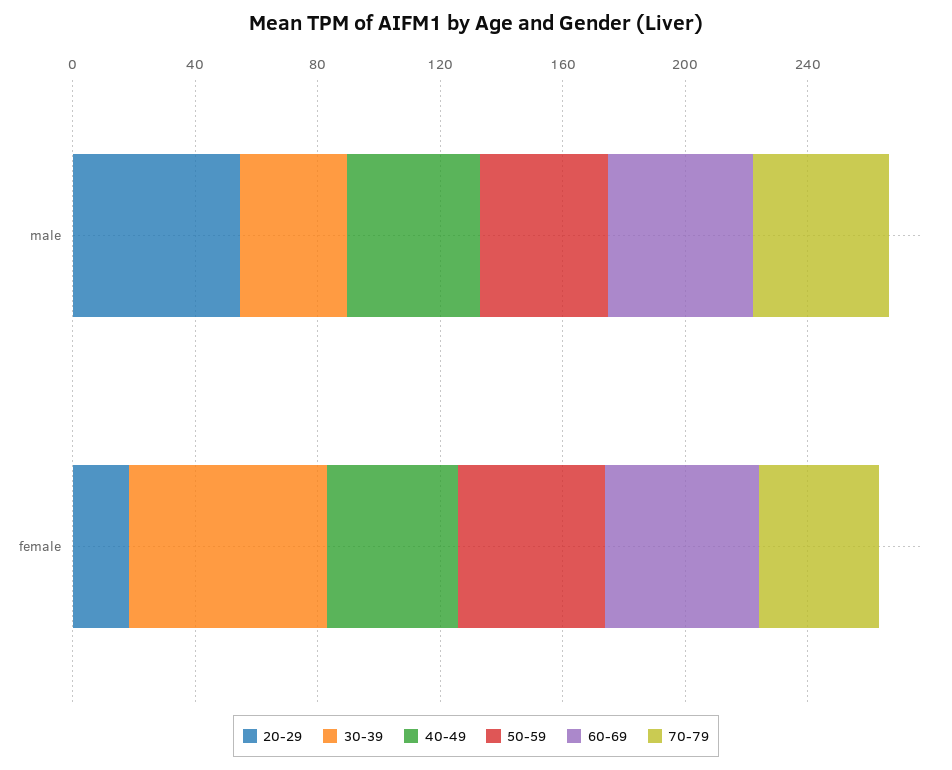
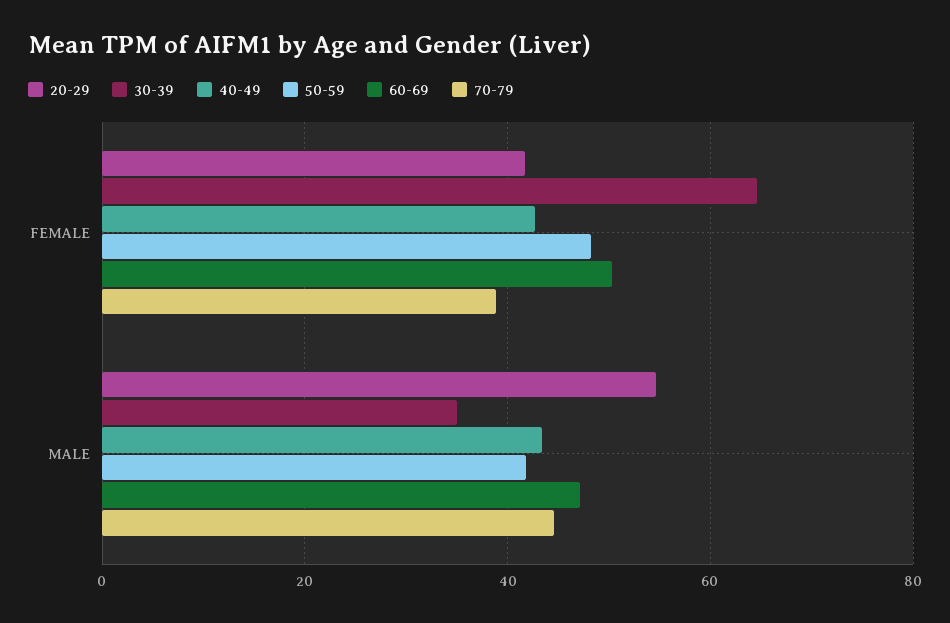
  {
    "20-29": {
      "male": 54,
-     "female": 20
+     "female": 42
    },
    "30-39": {
      "male": 36,
      "female": 64
    },
    "40-49": {
      "male": 44,
      "female": 42
    },
    "50-59": {
      "male": 42,
      "female": 48
    },
    "60-69": {
      "male": 48,
      "female": 50
    },
    "70-79": {
      "male": 44,
      "female": 38
    }
  }

